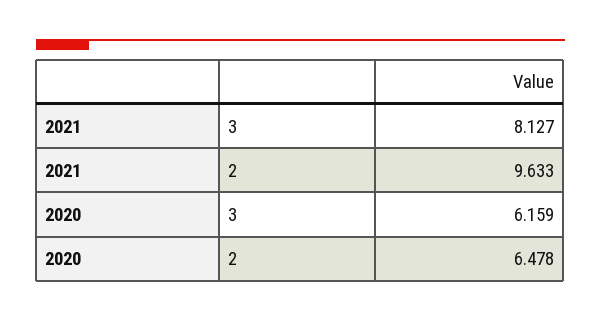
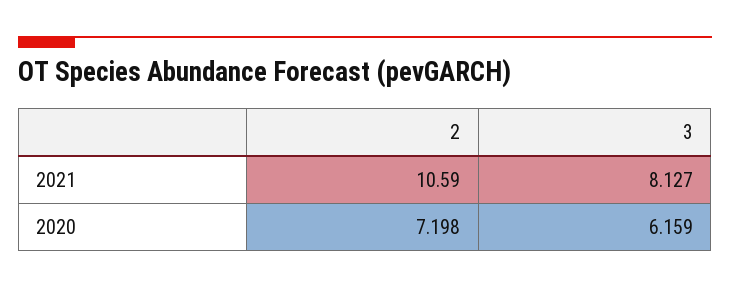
  {
    "2021": {
      "3": 8.127,
-     "2": 9.633
+     "2": 10.59
    },
    "2020": {
      "3": 6.159,
-     "2": 6.478
+     "2": 7.198
    }
  }

